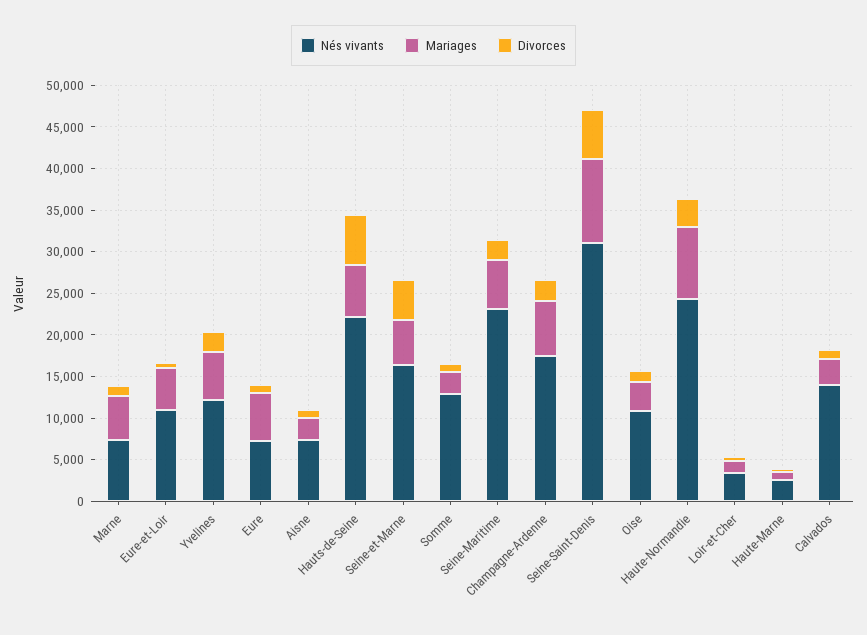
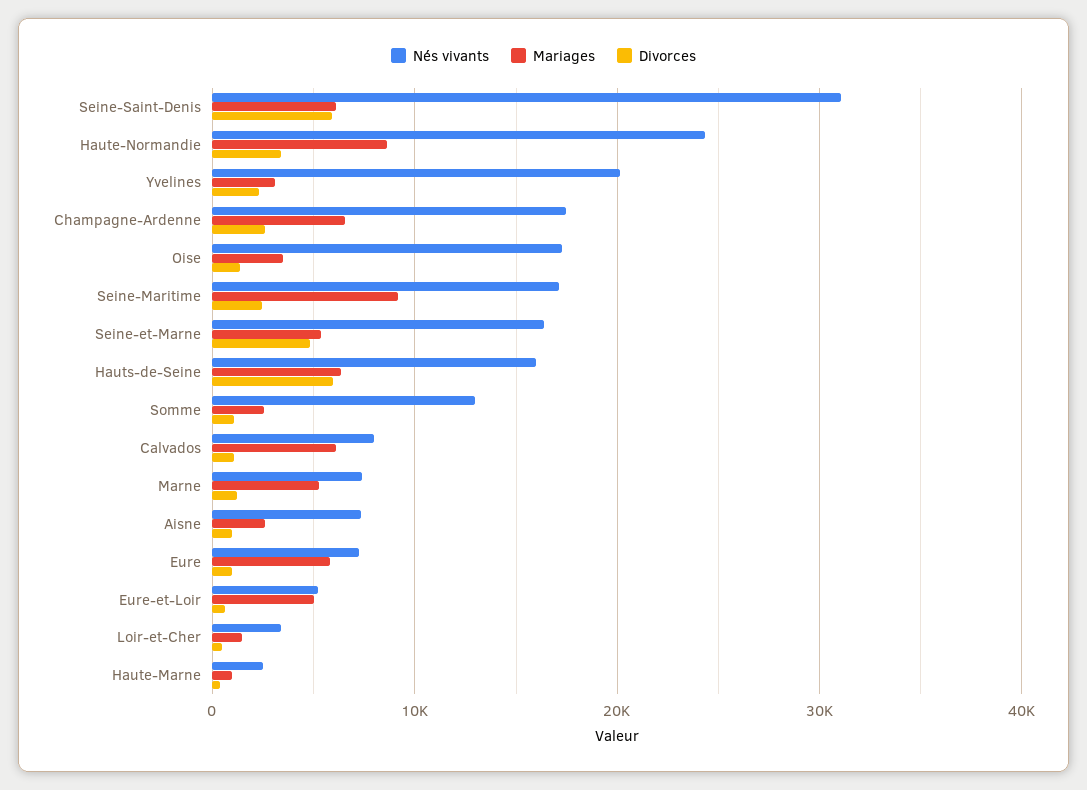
  {
    "Nés vivants": {
      "Marne": 7000,
-     "Eure-et-Loir": 11000,
+     "Eure-et-Loir": 5000,
-     "Yvelines": 12000,
+     "Yvelines": 20000,
      "Eure": 7000,
      "Aisne": 7000,
-     "Hauts-de-Seine": 22000,
+     "Hauts-de-Seine": 16000,
      "Seine-et-Marne": 16000,
      "Somme": 13000,
-     "Seine-Maritime": 23000,
+     "Seine-Maritime": 17000,
      "Champagne-Ardenne": 17000,
      "Seine-Saint-Denis": 31000,
-     "Oise": 11000,
+     "Oise": 17000,
      "Haute-Normandie": 24000,
      "Loir-et-Cher": 3000,
      "Haute-Marne": 3000,
-     "Calvados": 14000
+     "Calvados": 8000
    },
    "Mariages": {
      "Marne": 5000,
      "Eure-et-Loir": 5000,
-     "Yvelines": 6000,
+     "Yvelines": 3000,
      "Eure": 6000,
      "Aisne": 3000,
      "Hauts-de-Seine": 6000,
      "Seine-et-Marne": 5000,
      "Somme": 3000,
-     "Seine-Maritime": 6000,
+     "Seine-Maritime": 9000,
      "Champagne-Ardenne": 7000,
-     "Seine-Saint-Denis": 10000,
+     "Seine-Saint-Denis": 6000,
      "Oise": 4000,
      "Haute-Normandie": 9000,
      "Loir-et-Cher": 1000,
      "Haute-Marne": 1000,
-     "Calvados": 3000
+     "Calvados": 6000
    },
    "Divorces": {
      "Marne": 1000,
      "Eure-et-Loir": 1000,
      "Yvelines": 2000,
      "Eure": 1000,
      "Aisne": 1000,
      "Hauts-de-Seine": 6000,
      "Seine-et-Marne": 5000,
      "Somme": 1000,
      "Seine-Maritime": 2000,
      "Champagne-Ardenne": 3000,
      "Seine-Saint-Denis": 6000,
      "Oise": 1000,
      "Haute-Normandie": 3000,
      "Loir-et-Cher": 0,
      "Haute-Marne": 0,
      "Calvados": 1000
    }
  }

